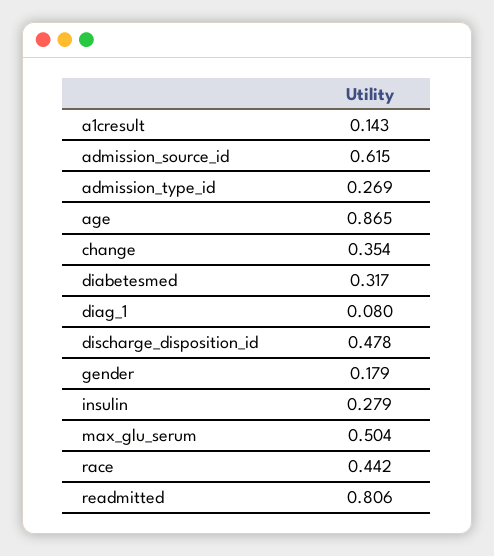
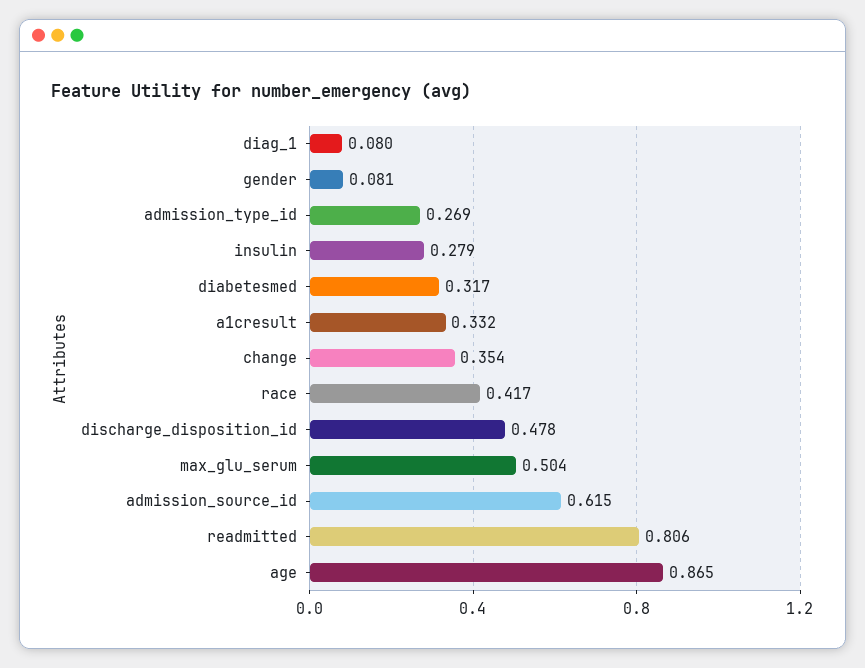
  {
-   "a1cresult": 0.143,
+   "a1cresult": 0.332,
    "admission_source_id": 0.615,
    "admission_type_id": 0.269,
    "age": 0.865,
    "change": 0.354,
    "diabetesmed": 0.317,
    "diag_1": 0.08,
    "discharge_disposition_id": 0.478,
-   "gender": 0.179,
+   "gender": 0.081,
    "insulin": 0.279,
    "max_glu_serum": 0.504,
-   "race": 0.442,
+   "race": 0.417,
    "readmitted": 0.806
  }

